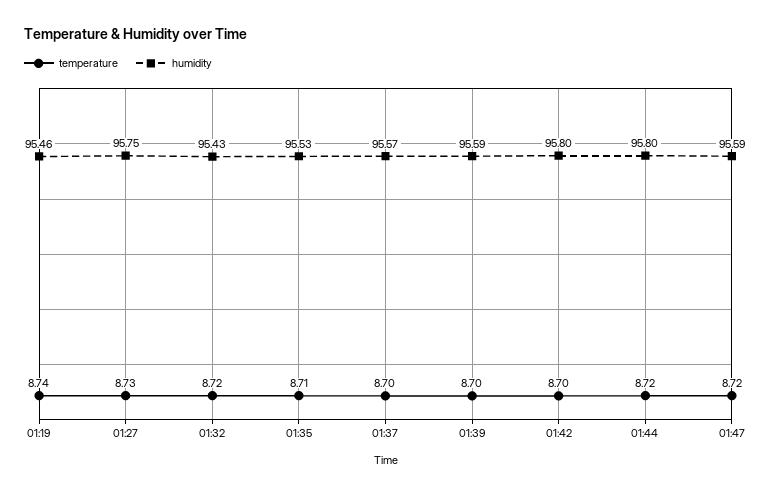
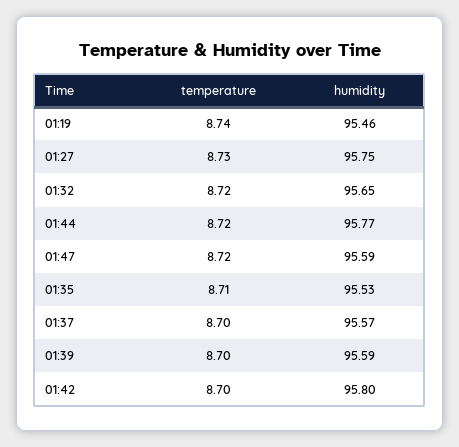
  {
    "temperature": {
      "01:19": 8.74,
      "01:27": 8.73,
      "01:32": 8.72,
      "01:35": 8.71,
      "01:37": 8.7,
      "01:39": 8.7,
      "01:42": 8.7,
      "01:44": 8.72,
      "01:47": 8.72
    },
    "humidity": {
      "01:19": 95.46,
      "01:27": 95.75,
-     "01:32": 95.43,
+     "01:32": 95.65,
      "01:35": 95.53,
      "01:37": 95.57,
      "01:39": 95.59,
      "01:42": 95.8,
-     "01:44": 95.8,
+     "01:44": 95.77,
      "01:47": 95.59
    }
  }

